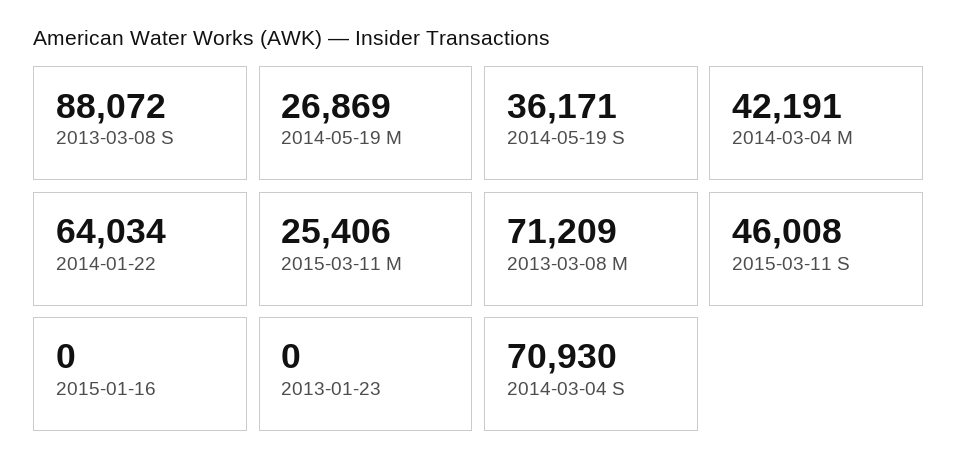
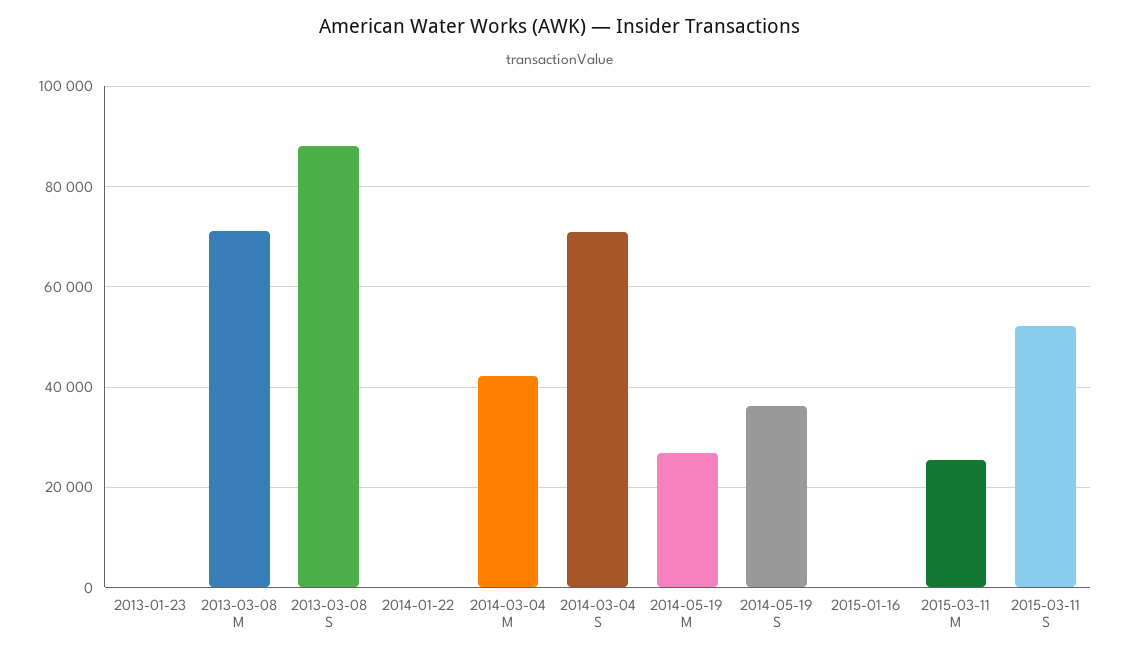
  {
    "2013-03-08 S": 88072,
    "2014-05-19 M": 26869,
    "2014-05-19 S": 36171,
    "2014-03-04 M": 42191,
-   "2014-01-22": 64034,
+   "2014-01-22": 0,
    "2015-03-11 M": 25406,
    "2013-03-08 M": 71209,
-   "2015-03-11 S": 46008,
+   "2015-03-11 S": 52000,
    "2015-01-16": 0,
    "2013-01-23": 0,
    "2014-03-04 S": 70930
  }

